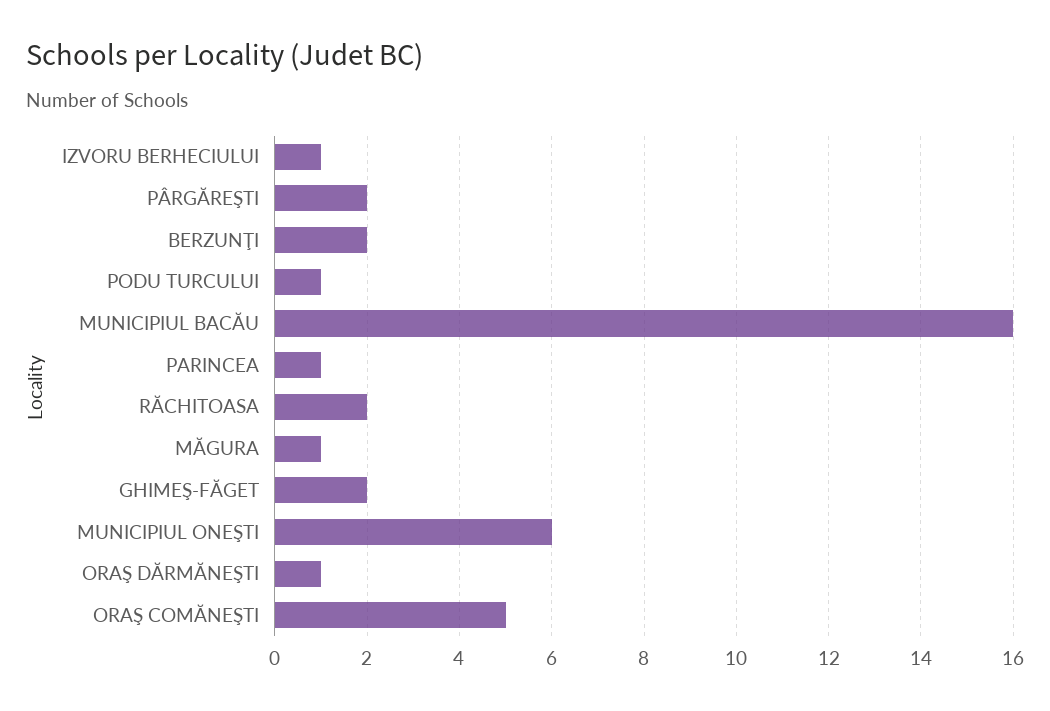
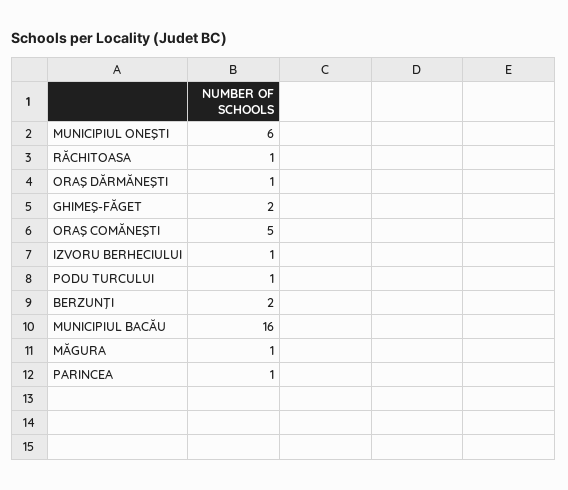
  {
    "IZVORU BERHECIULUI": 1,
-   "PÂRGĂREŞTI": 2,
    "BERZUNŢI": 2,
    "PODU TURCULUI": 1,
    "MUNICIPIUL BACĂU": 16,
    "PARINCEA": 1,
-   "RĂCHITOASA": 2,
+   "RĂCHITOASA": 1,
    "MĂGURA": 1,
    "GHIMEŞ-FĂGET": 2,
    "MUNICIPIUL ONEŞTI": 6,
    "ORAŞ DĂRMĂNEŞTI": 1,
    "ORAŞ COMĂNEŞTI": 5
  }

